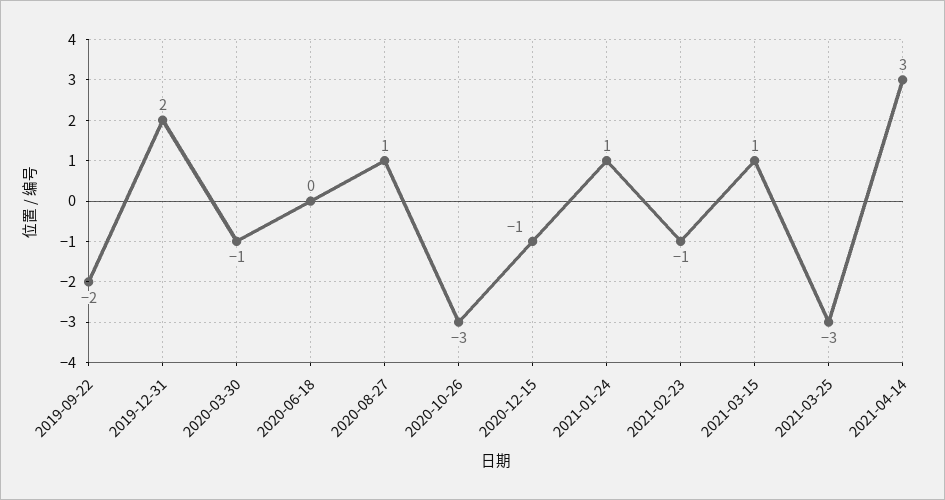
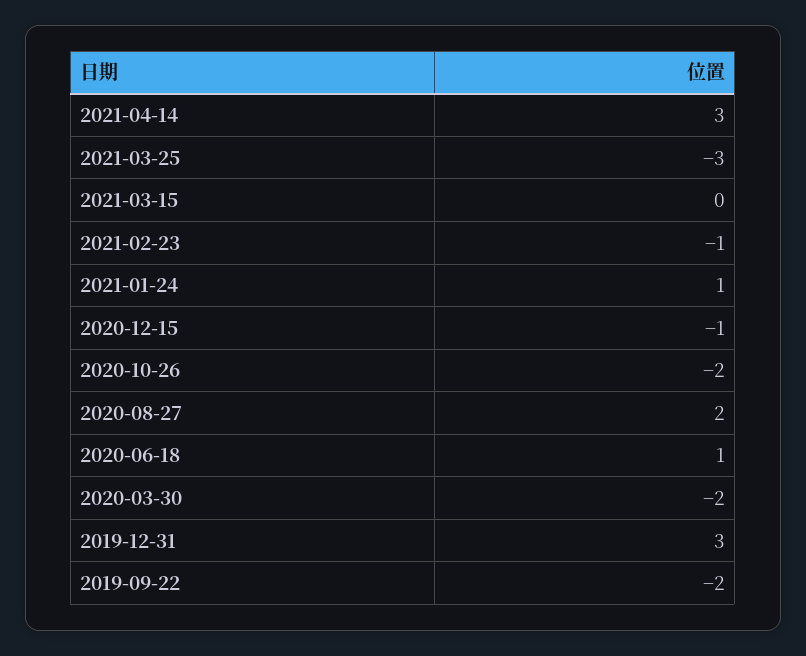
  {
    "2019-09-22": -2,
-   "2019-12-31": 2,
+   "2019-12-31": 3,
-   "2020-03-30": -1,
+   "2020-03-30": -2,
-   "2020-06-18": 0,
+   "2020-06-18": 1,
-   "2020-08-27": 1,
+   "2020-08-27": 2,
-   "2020-10-26": -3,
+   "2020-10-26": -2,
    "2020-12-15": -1,
    "2021-01-24": 1,
    "2021-02-23": -1,
-   "2021-03-15": 1,
+   "2021-03-15": 0,
    "2021-03-25": -3,
    "2021-04-14": 3
  }

